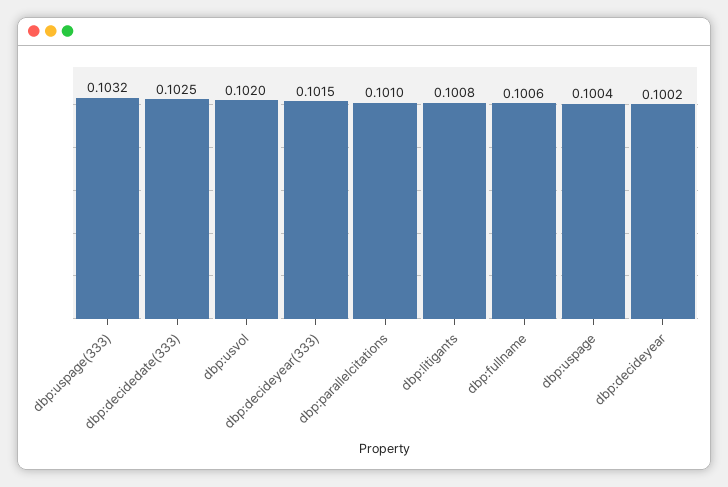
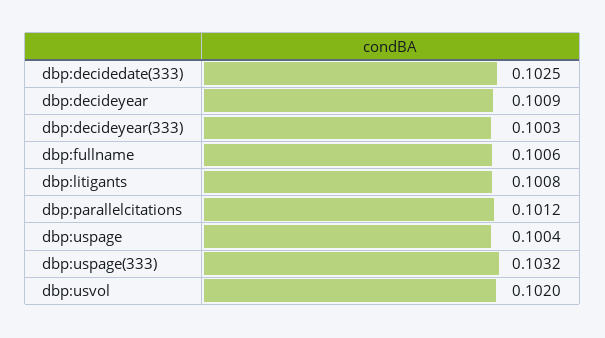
  {
    "dbp:uspage(333)": 0.1032,
    "dbp:decidedate(333)": 0.1025,
    "dbp:usvol": 0.102,
-   "dbp:decideyear(333)": 0.1015,
+   "dbp:decideyear(333)": 0.1003,
-   "dbp:parallelcitations": 0.101,
+   "dbp:parallelcitations": 0.1012,
    "dbp:litigants": 0.1008,
    "dbp:fullname": 0.1006,
    "dbp:uspage": 0.1004,
-   "dbp:decideyear": 0.1002
+   "dbp:decideyear": 0.1009
  }

